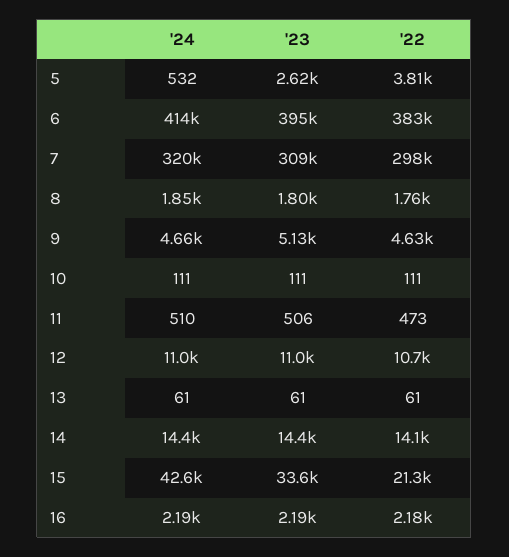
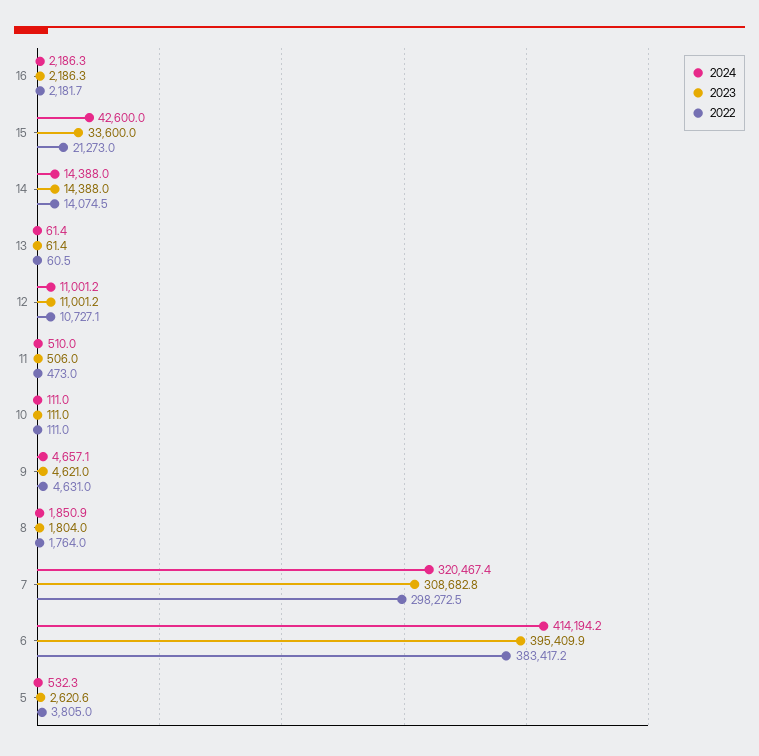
  {
    "'24": {
      "5": 532.3,
      "6": 414194.2,
      "7": 320467.4,
      "8": 1850.9,
      "9": 4657.1,
      "10": 111,
      "11": 510,
      "12": 11001.2,
      "13": 61.4,
      "14": 14388,
      "15": 42600,
      "16": 2186.3
    },
    "'23": {
      "5": 2620.6,
      "6": 395409.9,
      "7": 308682.8,
      "8": 1804,
-     "9": 5130,
+     "9": 4621,
      "10": 111,
      "11": 506,
      "12": 11001.2,
      "13": 61.4,
      "14": 14388,
      "15": 33600,
      "16": 2186.3
    },
    "'22": {
      "5": 3805,
      "6": 383417.2,
      "7": 298272.5,
      "8": 1764,
      "9": 4631,
      "10": 111,
      "11": 473,
      "12": 10727.1,
      "13": 60.5,
      "14": 14074.5,
      "15": 21273,
      "16": 2181.7
    }
  }

